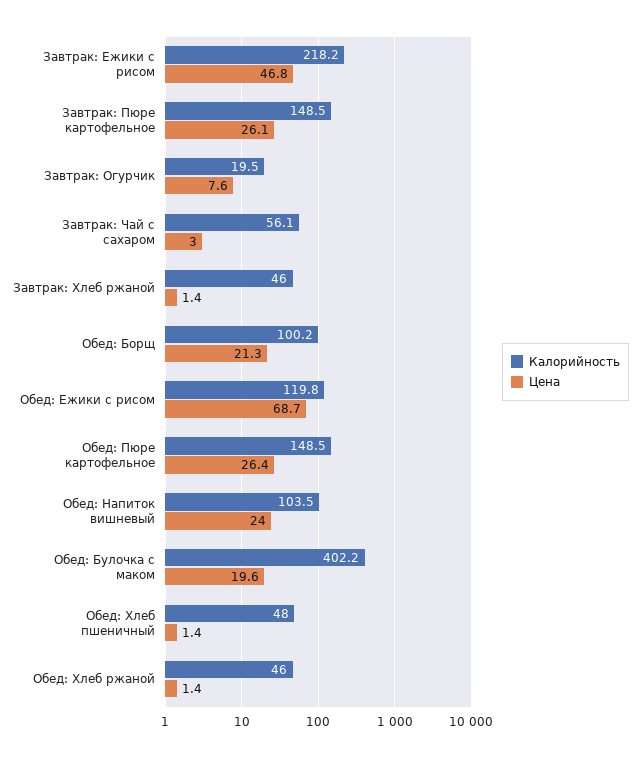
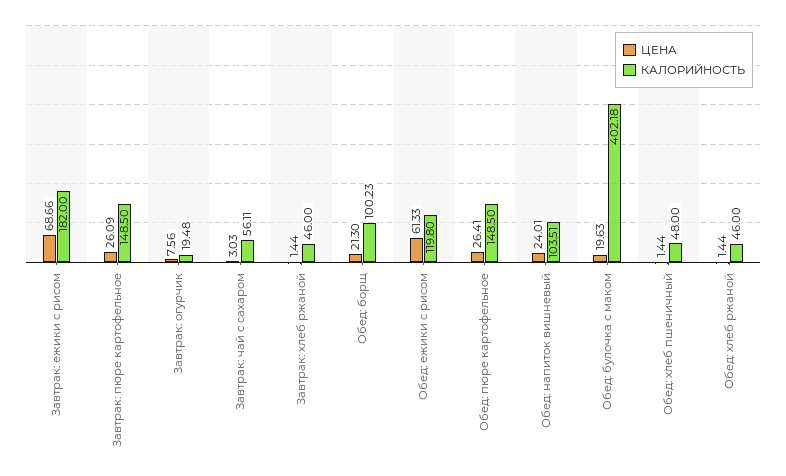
  {
    "Калорийность": {
-     "Завтрак: Ежики с рисом": 218.2,
+     "Завтрак: Ежики с рисом": 182,
      "Завтрак: Пюре картофельное": 148.5,
      "Завтрак: Огурчик": 19.48,
      "Завтрак: Чай с сахаром": 56.11,
      "Завтрак: Хлеб ржаной": 46,
      "Обед: Борщ": 100.23,
      "Обед: Ежики с рисом": 119.8,
      "Обед: Пюре картофельное": 148.5,
      "Обед: Напиток вишневый": 103.51,
      "Обед: Булочка с маком": 402.18,
      "Обед: Хлеб пшеничный": 48,
      "Обед: Хлеб ржаной": 46
    },
    "Цена": {
-     "Завтрак: Ежики с рисом": 46.8,
+     "Завтрак: Ежики с рисом": 68.66,
      "Завтрак: Пюре картофельное": 26.09,
      "Завтрак: Огурчик": 7.56,
      "Завтрак: Чай с сахаром": 3.03,
      "Завтрак: Хлеб ржаной": 1.44,
      "Обед: Борщ": 21.3,
-     "Обед: Ежики с рисом": 68.7,
+     "Обед: Ежики с рисом": 61.33,
      "Обед: Пюре картофельное": 26.41,
      "Обед: Напиток вишневый": 24.01,
      "Обед: Булочка с маком": 19.63,
      "Обед: Хлеб пшеничный": 1.44,
      "Обед: Хлеб ржаной": 1.44
    }
  }

